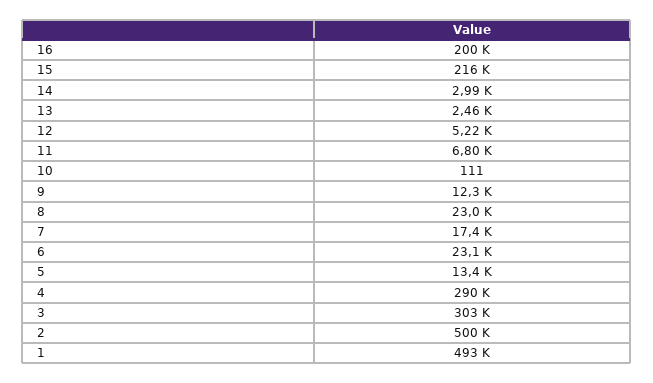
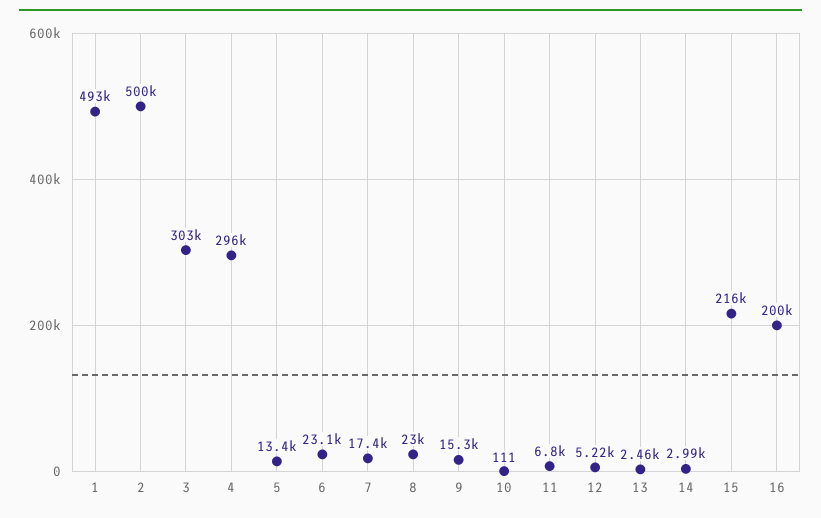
  {
    "16": 200000,
    "15": 216000,
    "14": 2990,
    "13": 2460,
    "12": 5220,
    "11": 6800,
    "10": 111,
-   "9": 12300,
+   "9": 15300,
    "8": 23000,
    "7": 17400,
    "6": 23100,
    "5": 13400,
-   "4": 290000,
+   "4": 296000,
    "3": 303000,
    "2": 500000,
    "1": 493000
  }

